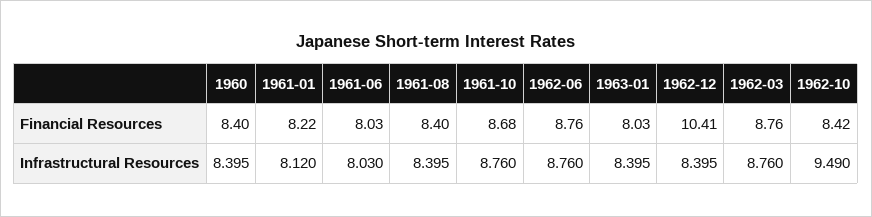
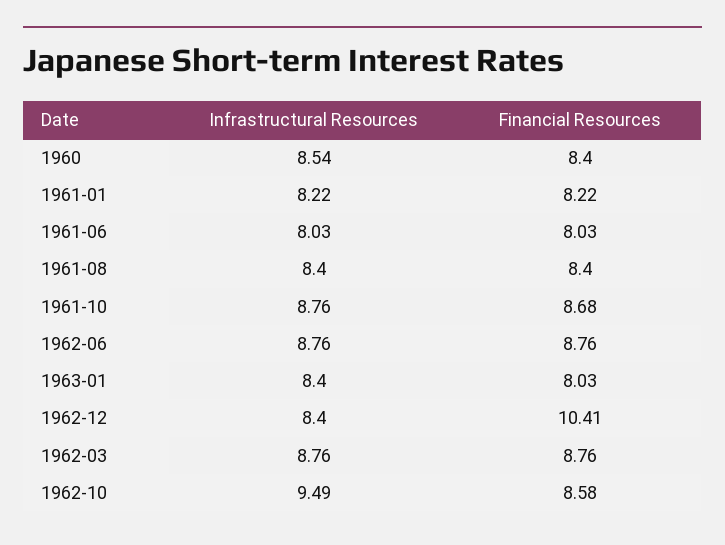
  {
    "1960": {
      "Financial Resources": 8.4,
-     "Infrastructural Resources": 8.395
+     "Infrastructural Resources": 8.54
    },
    "1961-01": {
      "Financial Resources": 8.22,
-     "Infrastructural Resources": 8.12
+     "Infrastructural Resources": 8.22
    },
    "1961-06": {
      "Financial Resources": 8.03,
      "Infrastructural Resources": 8.03
    },
    "1961-08": {
      "Financial Resources": 8.4,
      "Infrastructural Resources": 8.395
    },
    "1961-10": {
      "Financial Resources": 8.68,
      "Infrastructural Resources": 8.76
    },
    "1962-06": {
      "Financial Resources": 8.76,
      "Infrastructural Resources": 8.76
    },
    "1963-01": {
      "Financial Resources": 8.03,
      "Infrastructural Resources": 8.395
    },
    "1962-12": {
      "Financial Resources": 10.41,
      "Infrastructural Resources": 8.395
    },
    "1962-03": {
      "Financial Resources": 8.76,
      "Infrastructural Resources": 8.76
    },
    "1962-10": {
-     "Financial Resources": 8.42,
+     "Financial Resources": 8.58,
      "Infrastructural Resources": 9.49
    }
  }

